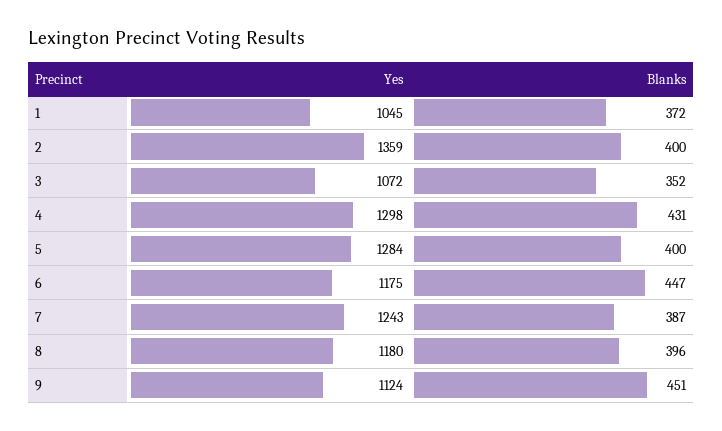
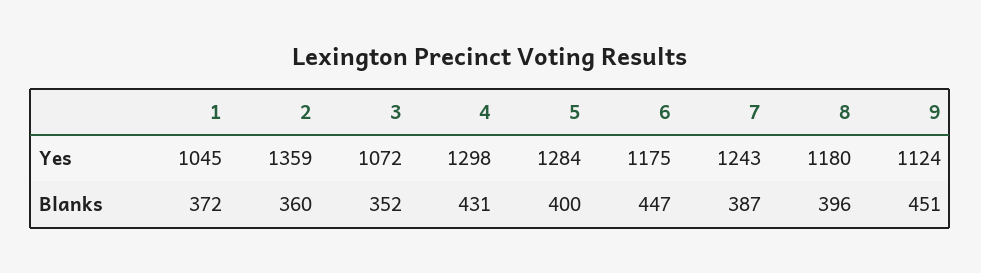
  {
    "Yes": {
      "1": 1045,
      "2": 1359,
      "3": 1072,
      "4": 1298,
      "5": 1284,
      "6": 1175,
      "7": 1243,
      "8": 1180,
      "9": 1124
    },
    "Blanks": {
      "1": 372,
-     "2": 400,
+     "2": 360,
      "3": 352,
      "4": 431,
      "5": 400,
      "6": 447,
      "7": 387,
      "8": 396,
      "9": 451
    }
  }

